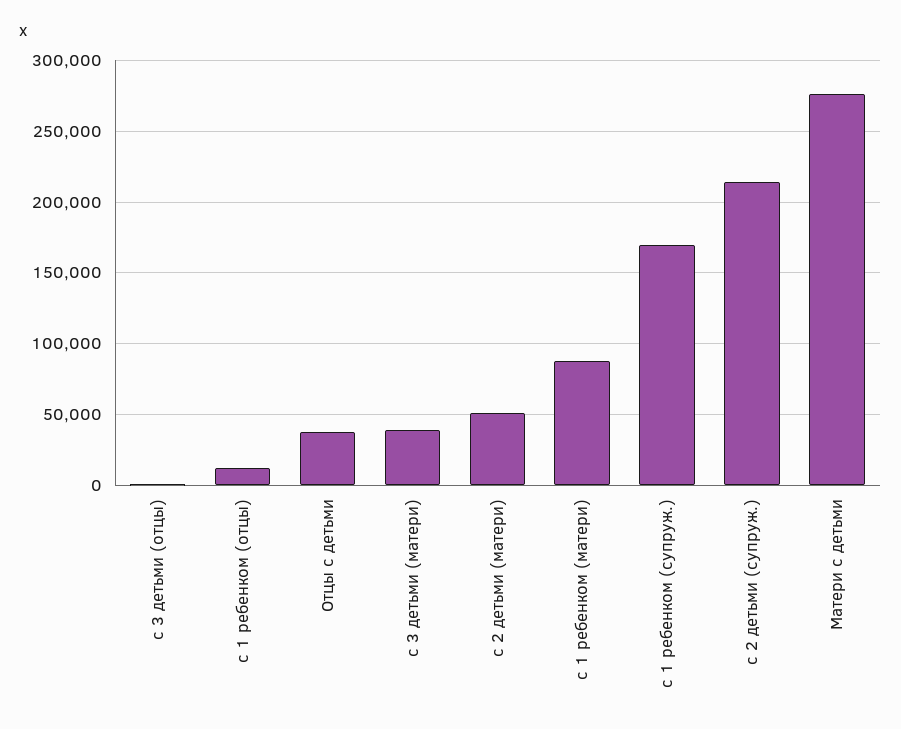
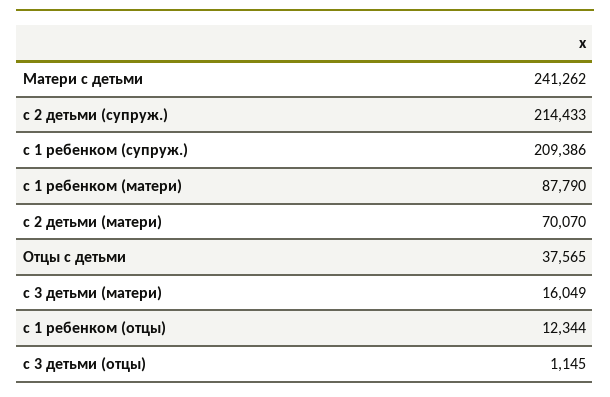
  {
    "с 3 детьми (отцы)": 1145,
    "с 1 ребенком (отцы)": 12344,
    "Отцы с детьми": 37565,
-   "с 3 детьми (матери)": 40000,
+   "с 3 детьми (матери)": 16049,
-   "с 2 детьми (матери)": 50000,
+   "с 2 детьми (матери)": 70070,
    "с 1 ребенком (матери)": 87790,
-   "с 1 ребенком (супруж.)": 170000,
+   "с 1 ребенком (супруж.)": 209386,
    "с 2 детьми (супруж.)": 214433,
-   "Матери с детьми": 275000
+   "Матери с детьми": 241262
  }

